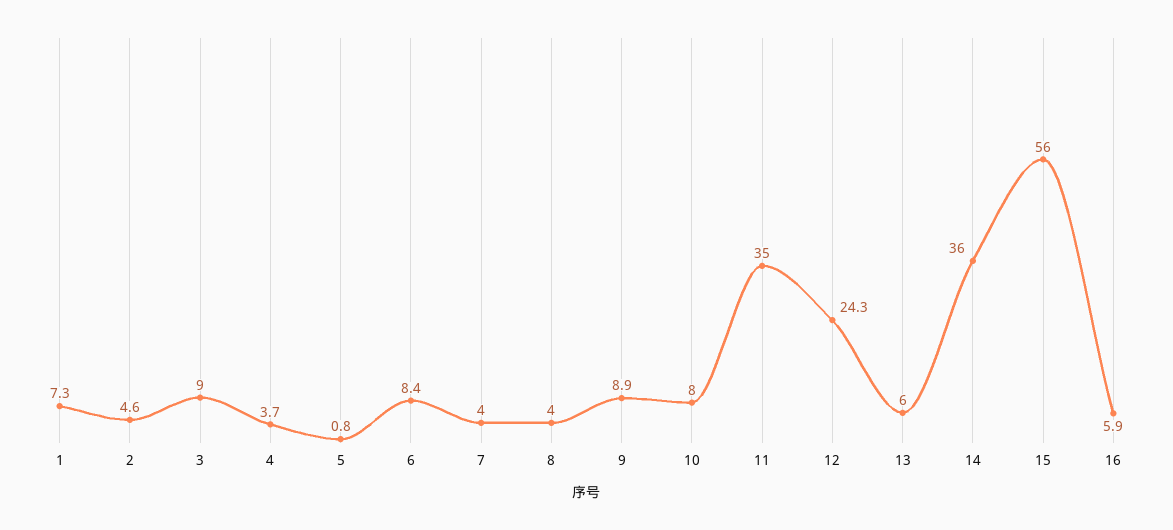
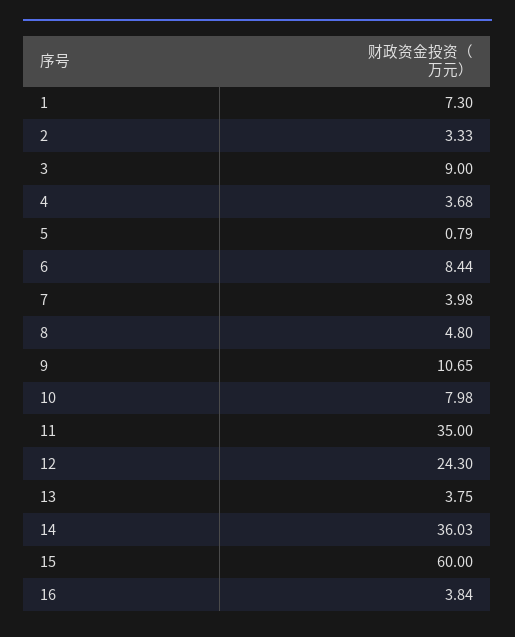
  {
    "1": 7.3,
-   "2": 4.6,
+   "2": 3.33,
    "3": 9,
    "4": 3.68,
    "5": 0.79,
    "6": 8.44,
    "7": 3.98,
-   "8": 4,
+   "8": 4.8,
-   "9": 8.9,
+   "9": 10.65,
    "10": 7.98,
    "11": 35,
    "12": 24.3,
-   "13": 6,
+   "13": 3.75,
    "14": 36.03,
-   "15": 56,
+   "15": 60,
-   "16": 5.9
+   "16": 3.84
  }

